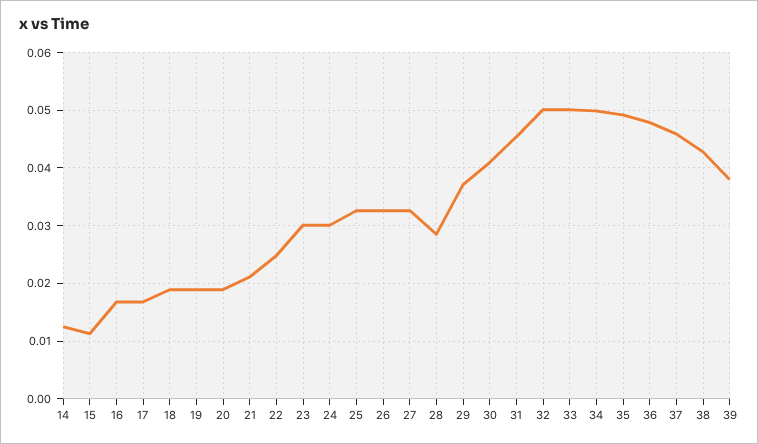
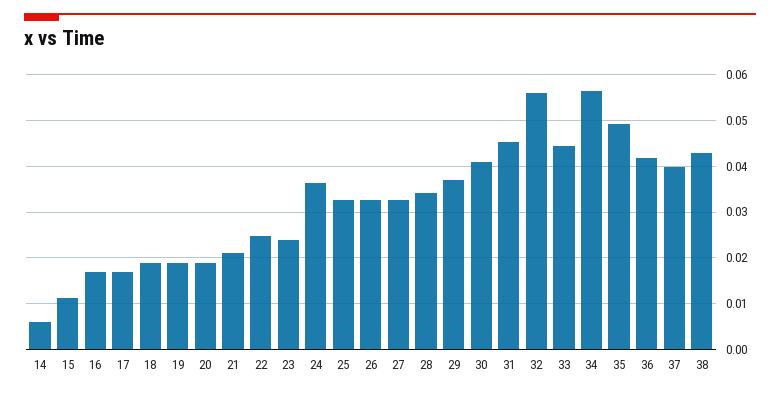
  {
-   "14": 0.012,
+   "14": 0.006,
    "15": 0.012,
    "16": 0.016,
    "17": 0.016,
    "18": 0.018,
    "19": 0.018,
    "20": 0.018,
    "21": 0.022,
    "22": 0.024,
-   "23": 0.03,
+   "23": 0.024,
-   "24": 0.03,
+   "24": 0.036,
    "25": 0.032,
    "26": 0.032,
    "27": 0.032,
-   "28": 0.028,
+   "28": 0.034,
    "29": 0.038,
    "30": 0.04,
    "31": 0.046,
-   "32": 0.05,
+   "32": 0.056,
-   "33": 0.05,
+   "33": 0.044,
-   "34": 0.05,
+   "34": 0.056,
    "35": 0.05,
-   "36": 0.048,
+   "36": 0.042,
-   "37": 0.046,
+   "37": 0.04,
-   "38": 0.042,
+   "38": 0.042
-   "39": 0.038
  }

